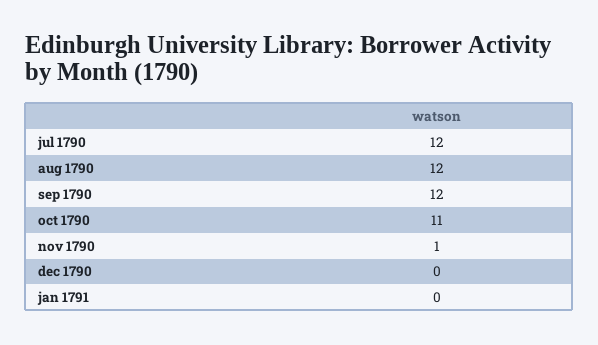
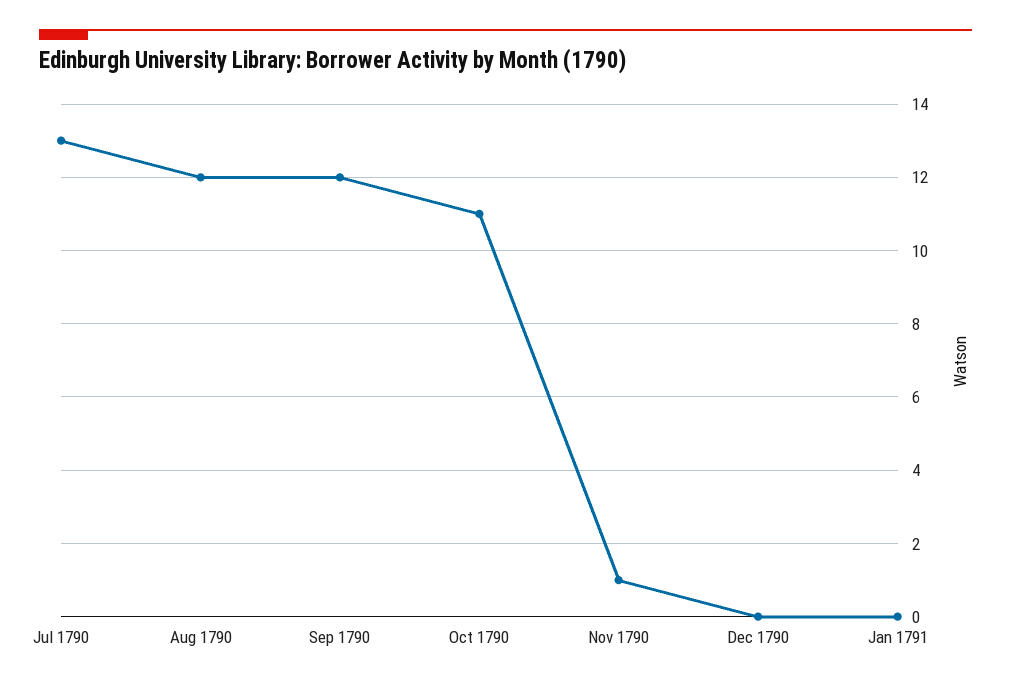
  {
-   "jul 1790": 12,
+   "jul 1790": 13,
    "aug 1790": 12,
    "sep 1790": 12,
    "oct 1790": 11,
    "nov 1790": 1,
    "dec 1790": 0,
    "jan 1791": 0
  }

